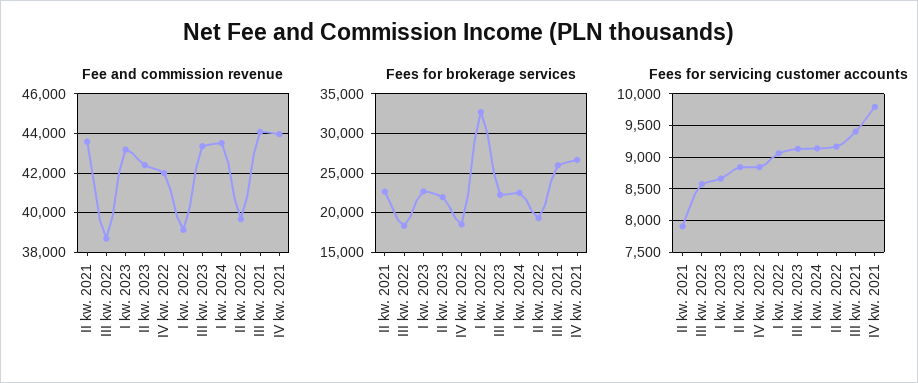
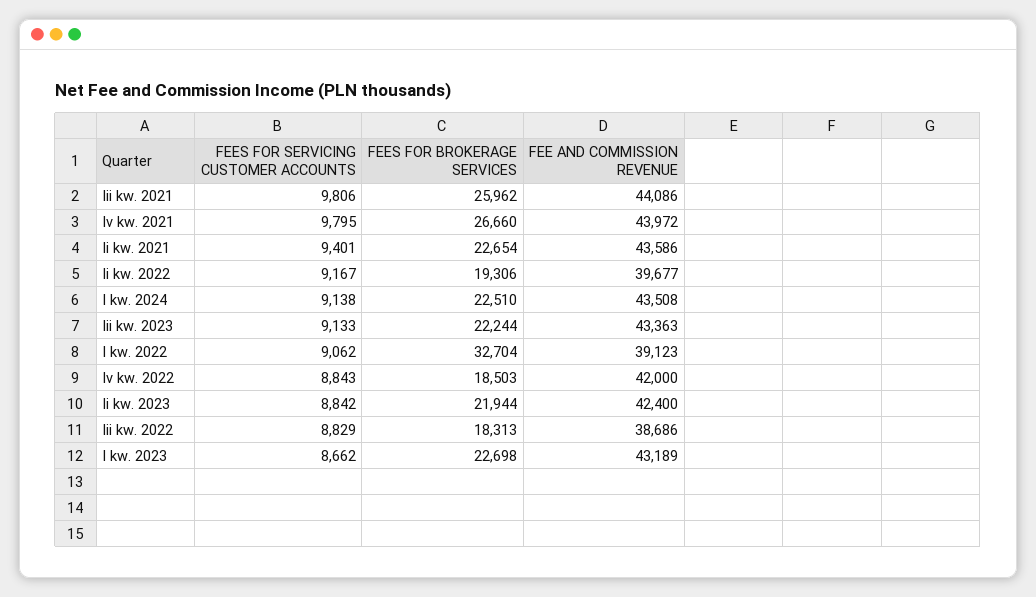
  {
    "Fee and commission revenue": {
      "II kw. 2021": 43586,
      "III kw. 2022": 38686,
      "I kw. 2023": 43189,
      "II kw. 2023": 42400,
      "IV kw. 2022": 42000,
      "I kw. 2022": 39123,
      "III kw. 2023": 43363,
      "I kw. 2024": 43508,
      "II kw. 2022": 39677,
      "III kw. 2021": 44086,
      "IV kw. 2021": 43972
    },
    "Fees for brokerage services": {
      "II kw. 2021": 22654,
      "III kw. 2022": 18313,
      "I kw. 2023": 22698,
      "II kw. 2023": 21944,
      "IV kw. 2022": 18503,
      "I kw. 2022": 32704,
      "III kw. 2023": 22244,
      "I kw. 2024": 22510,
      "II kw. 2022": 19306,
      "III kw. 2021": 25962,
      "IV kw. 2021": 26660
    },
    "Fees for servicing customer accounts": {
-     "II kw. 2021": 7900,
+     "II kw. 2021": 9401,
-     "III kw. 2022": 8600,
+     "III kw. 2022": 8829,
      "I kw. 2023": 8662,
      "II kw. 2023": 8842,
      "IV kw. 2022": 8843,
      "I kw. 2022": 9062,
      "III kw. 2023": 9133,
      "I kw. 2024": 9138,
      "II kw. 2022": 9167,
-     "III kw. 2021": 9400,
+     "III kw. 2021": 9806,
      "IV kw. 2021": 9795
    }
  }

